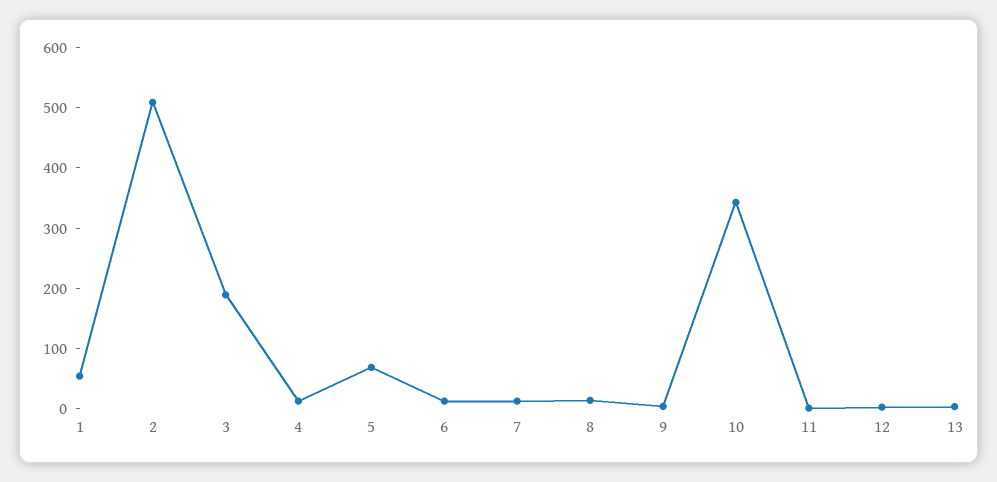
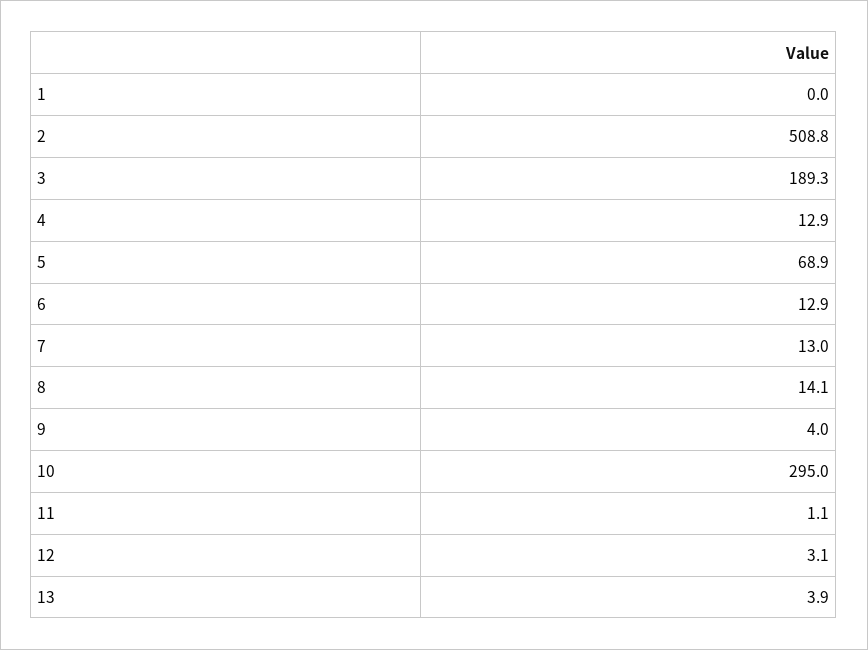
  {
-   "1": 60,
+   "1": 0,
    "2": 508.8,
    "3": 189.3,
    "4": 12.9,
    "5": 68.9,
    "6": 12.9,
    "7": 13,
    "8": 14.1,
    "9": 4,
-   "10": 340,
+   "10": 295,
    "11": 1.1,
    "12": 3.1,
    "13": 3.9
  }

